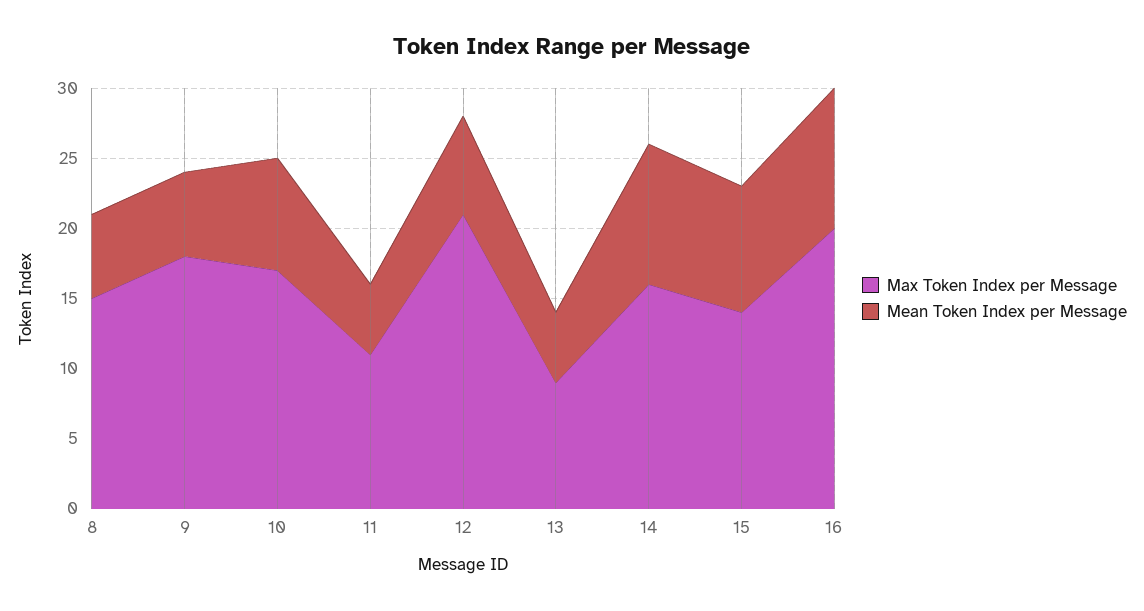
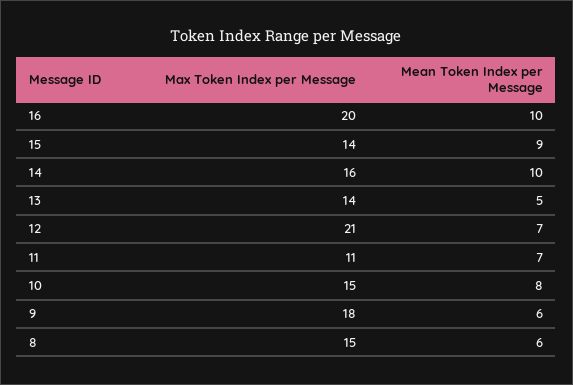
  {
    "Max Token Index per Message": {
      "8": 15,
      "9": 18,
-     "10": 17,
+     "10": 15,
      "11": 11,
      "12": 21,
-     "13": 9,
+     "13": 14,
      "14": 16,
      "15": 14,
      "16": 20
    },
    "Mean Token Index per Message": {
      "8": 6,
      "9": 6,
      "10": 8,
-     "11": 5,
+     "11": 7,
      "12": 7,
      "13": 5,
      "14": 10,
      "15": 9,
      "16": 10
    }
  }

